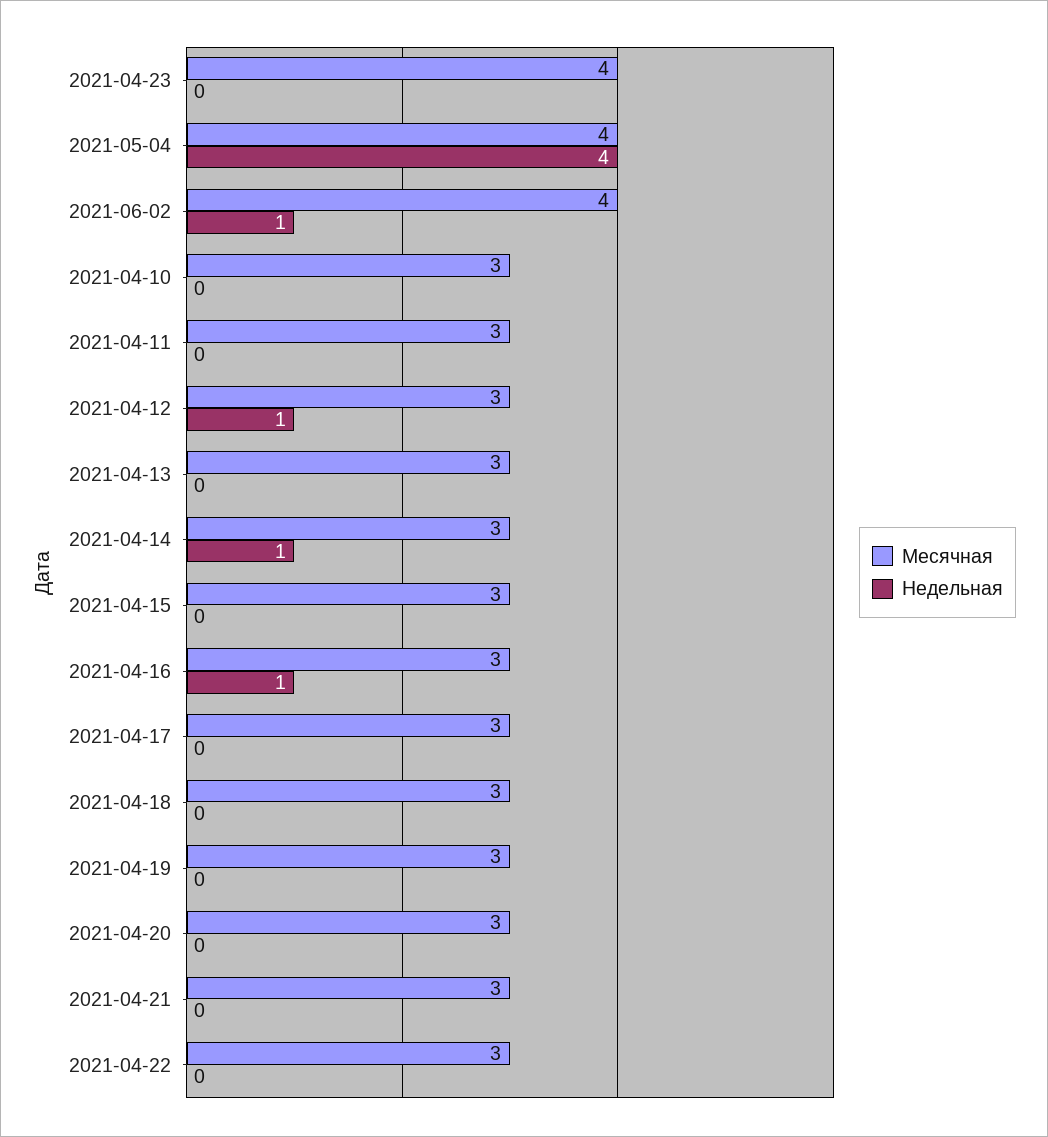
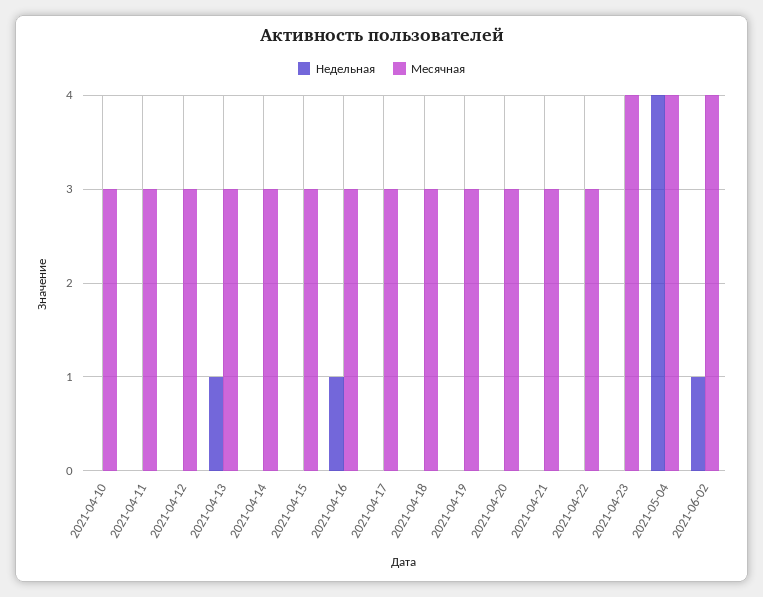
  {
    "Месячная": {
      "2021-04-23": 4,
      "2021-05-04": 4,
      "2021-06-02": 4,
      "2021-04-10": 3,
      "2021-04-11": 3,
      "2021-04-12": 3,
      "2021-04-13": 3,
      "2021-04-14": 3,
      "2021-04-15": 3,
      "2021-04-16": 3,
      "2021-04-17": 3,
      "2021-04-18": 3,
      "2021-04-19": 3,
      "2021-04-20": 3,
      "2021-04-21": 3,
      "2021-04-22": 3
    },
    "Недельная": {
      "2021-04-23": 0,
      "2021-05-04": 4,
      "2021-06-02": 1,
      "2021-04-10": 0,
      "2021-04-11": 0,
-     "2021-04-12": 1,
+     "2021-04-12": 0,
-     "2021-04-13": 0,
+     "2021-04-13": 1,
-     "2021-04-14": 1,
+     "2021-04-14": 0,
      "2021-04-15": 0,
      "2021-04-16": 1,
      "2021-04-17": 0,
      "2021-04-18": 0,
      "2021-04-19": 0,
      "2021-04-20": 0,
      "2021-04-21": 0,
      "2021-04-22": 0
    }
  }

